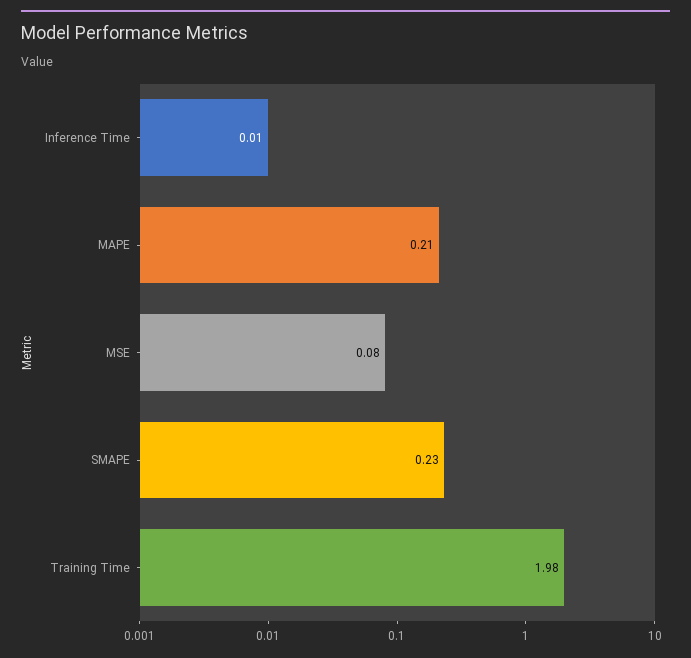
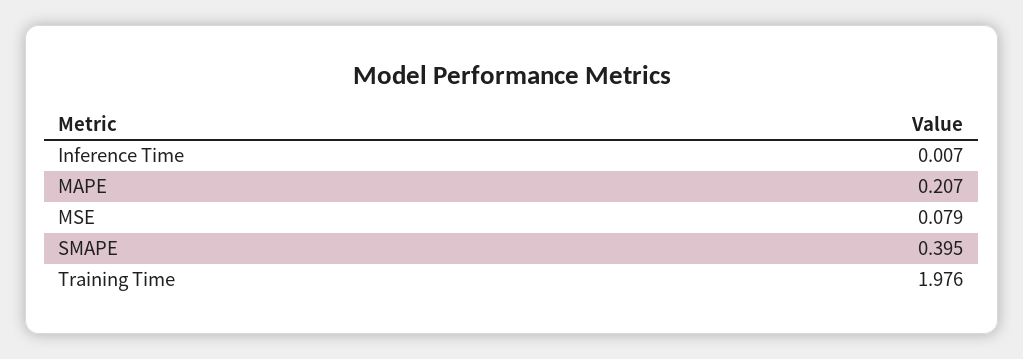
  {
    "Inference Time": 0.007,
    "MAPE": 0.207,
    "MSE": 0.079,
-   "SMAPE": 0.23,
+   "SMAPE": 0.395,
    "Training Time": 1.976
  }

